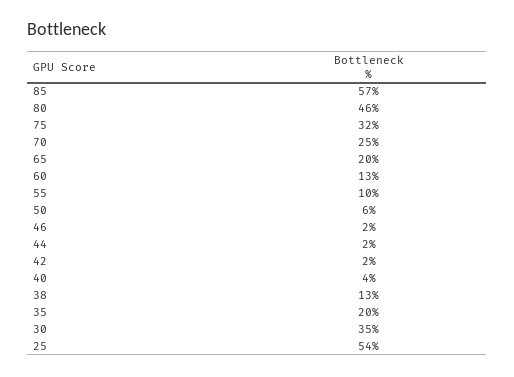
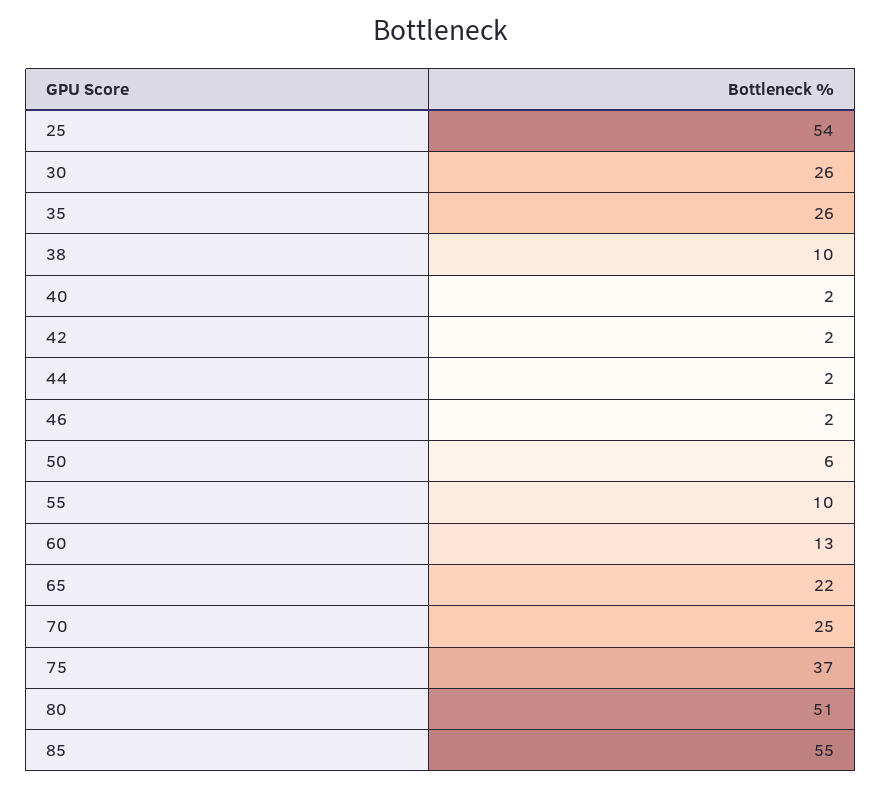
  {
-   "85": 57,
+   "85": 55,
-   "80": 46,
+   "80": 51,
-   "75": 32,
+   "75": 37,
    "70": 25,
-   "65": 20,
+   "65": 22,
    "60": 13,
    "55": 10,
    "50": 6,
    "46": 2,
    "44": 2,
    "42": 2,
-   "40": 4,
+   "40": 2,
-   "38": 13,
+   "38": 10,
-   "35": 20,
+   "35": 26,
-   "30": 35,
+   "30": 26,
    "25": 54
  }

